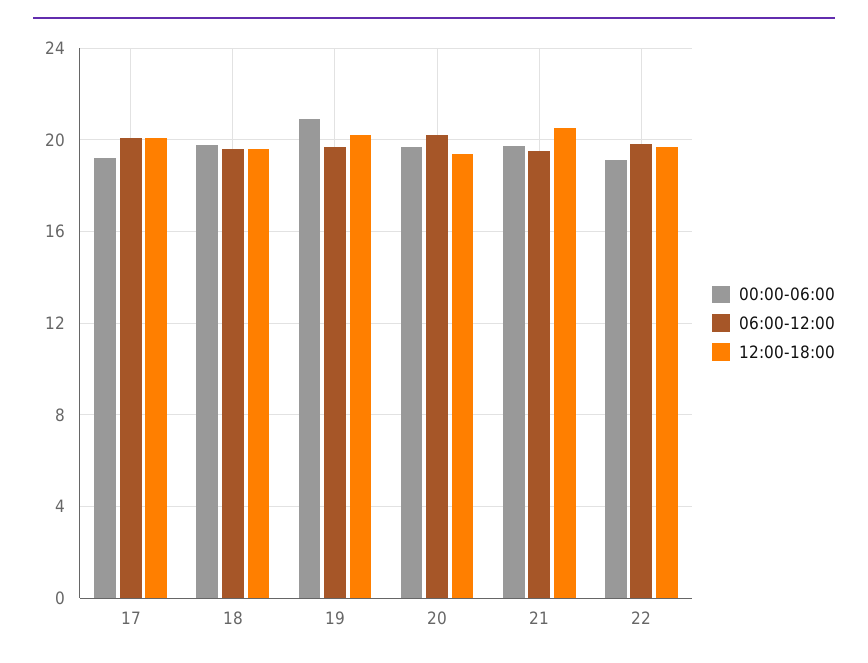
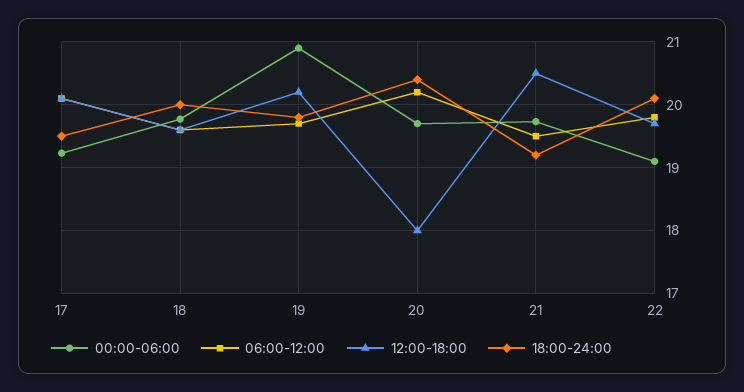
  {
    "00:00-06:00": {
      "17": 19.2,
      "18": 19.8,
      "19": 20.9,
      "20": 19.7,
      "21": 19.7,
      "22": 19.1
    },
    "06:00-12:00": {
      "17": 20.1,
      "18": 19.6,
      "19": 19.7,
      "20": 20.2,
      "21": 19.5,
      "22": 19.8
    },
    "12:00-18:00": {
      "17": 20.1,
      "18": 19.6,
      "19": 20.2,
-     "20": 19.5,
+     "20": 18,
      "21": 20.5,
      "22": 19.7
-   }
+   },
+   "18:00-24:00": {
+     "17": 19.5,
+     "18": 20,
+     "19": 19.8,
+     "20": 20.4,
+     "21": 19.2,
+     "22": 20.1
+   }
  }

